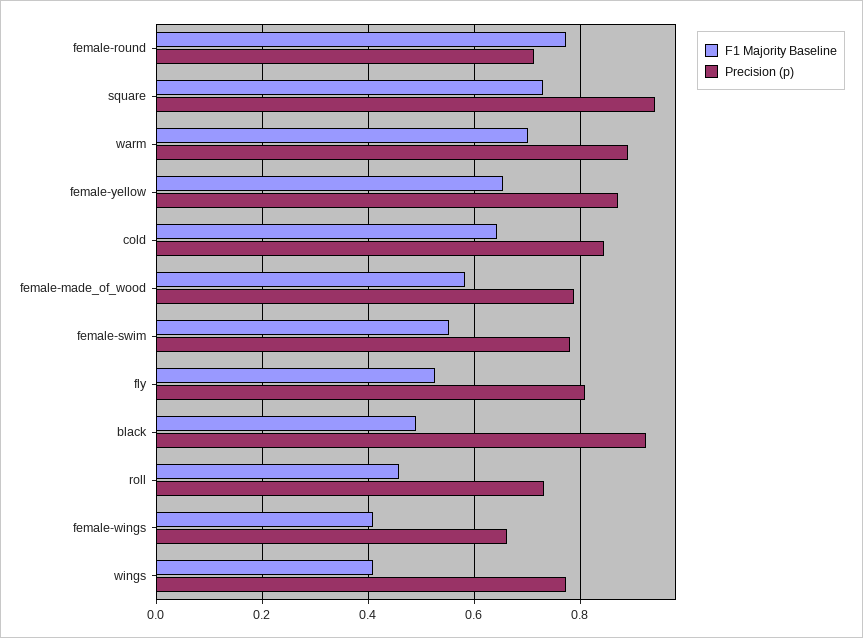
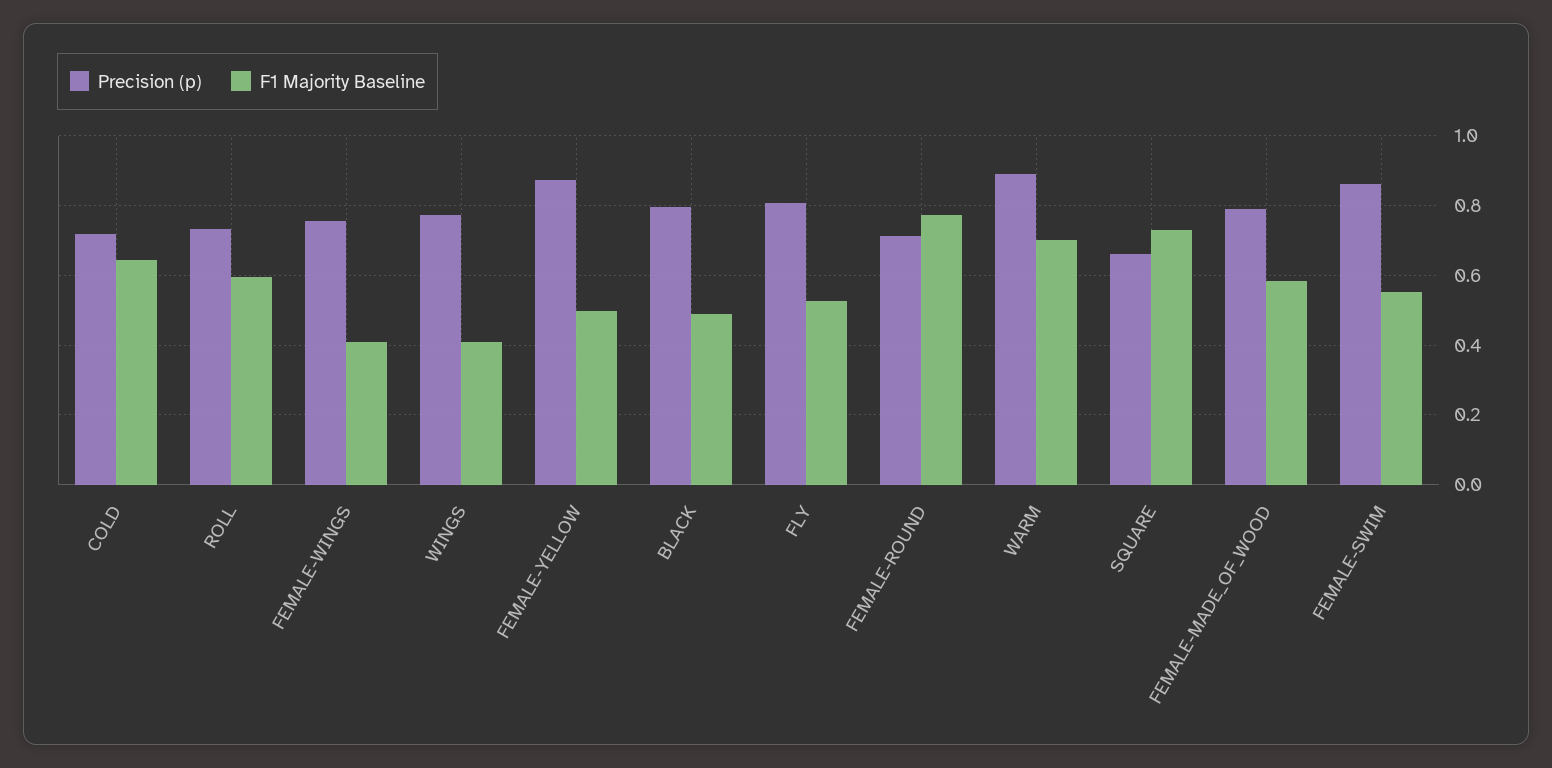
  {
    "F1 Majority Baseline": {
      "female-round": 0.78,
      "square": 0.74,
      "warm": 0.7,
-     "female-yellow": 0.66,
+     "female-yellow": 0.5,
      "cold": 0.64,
      "female-made_of_wood": 0.58,
      "female-swim": 0.56,
      "fly": 0.52,
      "black": 0.5,
-     "roll": 0.46,
+     "roll": 0.6,
      "female-wings": 0.4,
      "wings": 0.4
    },
    "Precision (p)": {
      "female-round": 0.72,
-     "square": 0.94,
+     "square": 0.66,
      "warm": 0.9,
      "female-yellow": 0.88,
-     "cold": 0.84,
+     "cold": 0.72,
      "female-made_of_wood": 0.78,
-     "female-swim": 0.78,
+     "female-swim": 0.86,
      "fly": 0.8,
-     "black": 0.92,
+     "black": 0.8,
      "roll": 0.74,
-     "female-wings": 0.66,
+     "female-wings": 0.76,
      "wings": 0.78
    }
  }

